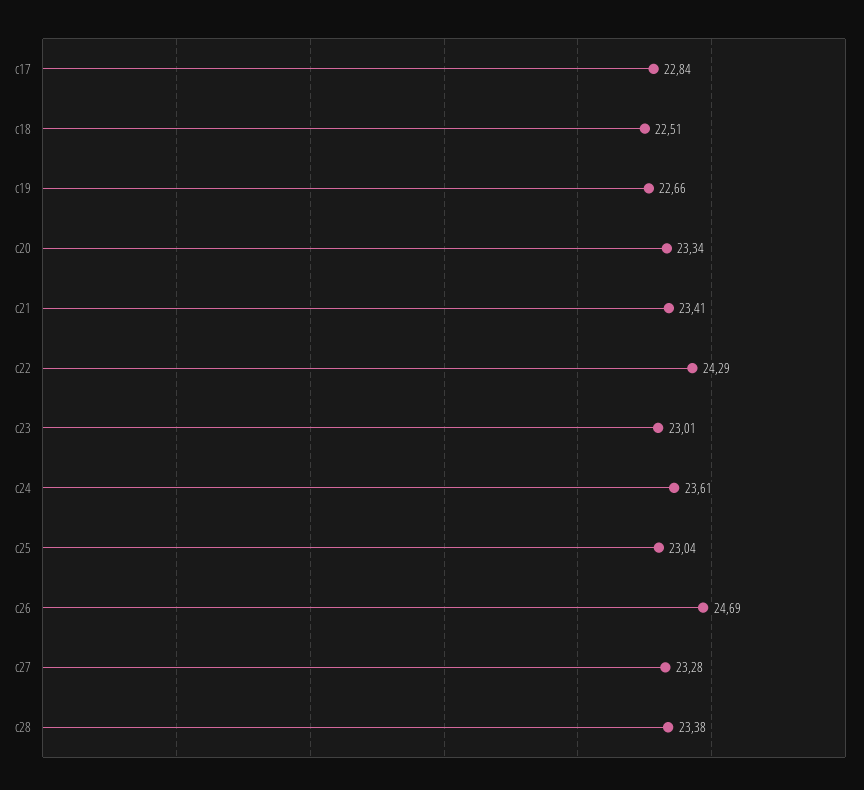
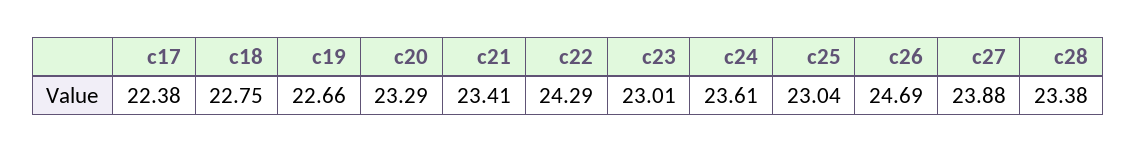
  {
-   "c17": 22.84,
+   "c17": 22.38,
-   "c18": 22.51,
+   "c18": 22.75,
    "c19": 22.66,
-   "c20": 23.34,
+   "c20": 23.29,
    "c21": 23.41,
    "c22": 24.29,
    "c23": 23.01,
    "c24": 23.61,
    "c25": 23.04,
    "c26": 24.69,
-   "c27": 23.28,
+   "c27": 23.88,
    "c28": 23.38
  }

